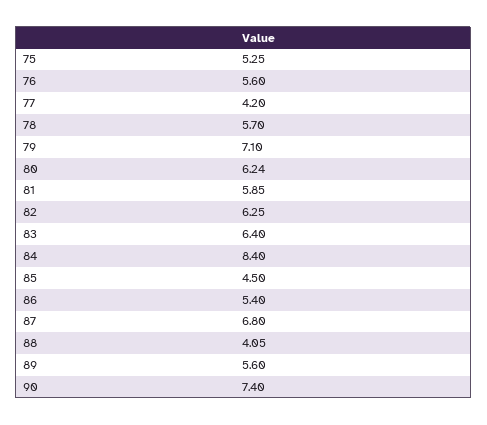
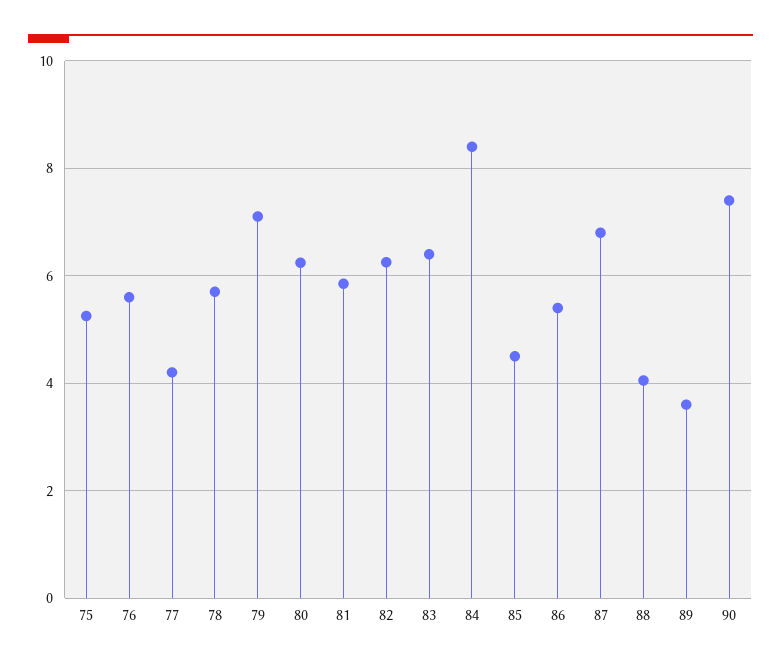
  {
    "75": 5.25,
    "76": 5.6,
    "77": 4.2,
    "78": 5.7,
    "79": 7.1,
    "80": 6.24,
    "81": 5.85,
    "82": 6.25,
    "83": 6.4,
    "84": 8.4,
    "85": 4.5,
    "86": 5.4,
    "87": 6.8,
    "88": 4.05,
-   "89": 5.6,
+   "89": 3.6,
    "90": 7.4
  }

